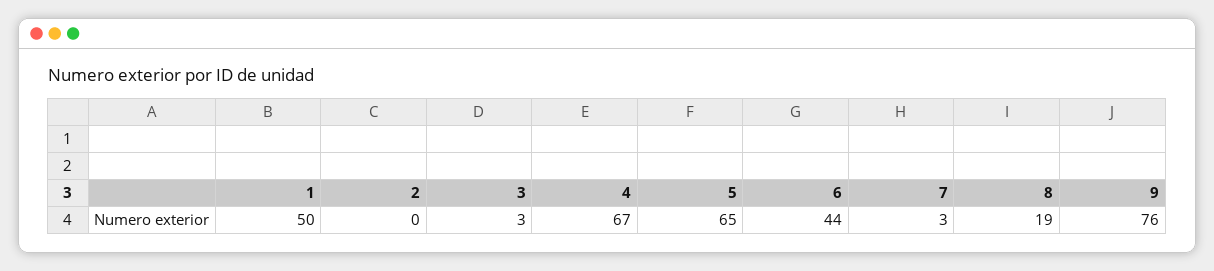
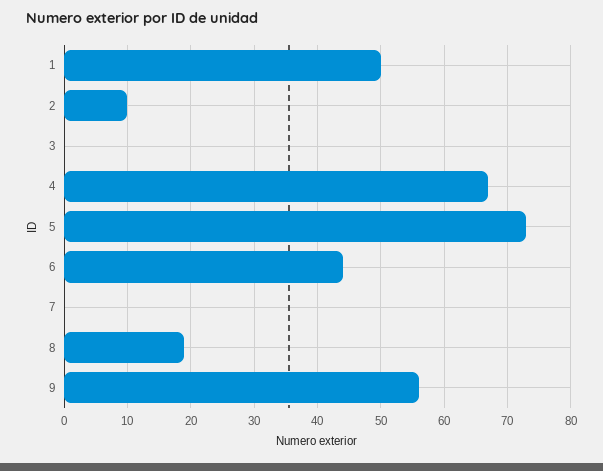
  {
    "1": 50,
-   "2": 0,
+   "2": 10,
-   "3": 3,
+   "3": 0,
    "4": 67,
-   "5": 65,
+   "5": 73,
    "6": 44,
-   "7": 3,
+   "7": 0,
    "8": 19,
-   "9": 76
+   "9": 56
  }

